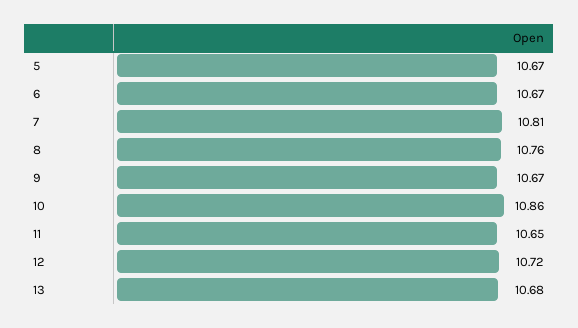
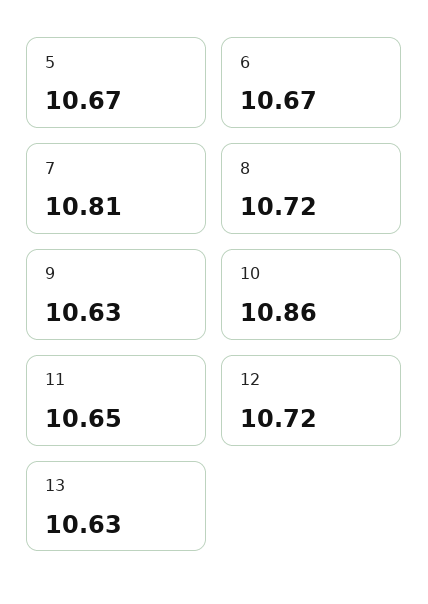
  {
    "5": 10.67,
    "6": 10.67,
    "7": 10.81,
-   "8": 10.76,
+   "8": 10.72,
-   "9": 10.67,
+   "9": 10.63,
    "10": 10.86,
    "11": 10.65,
    "12": 10.72,
-   "13": 10.68
+   "13": 10.63
  }

